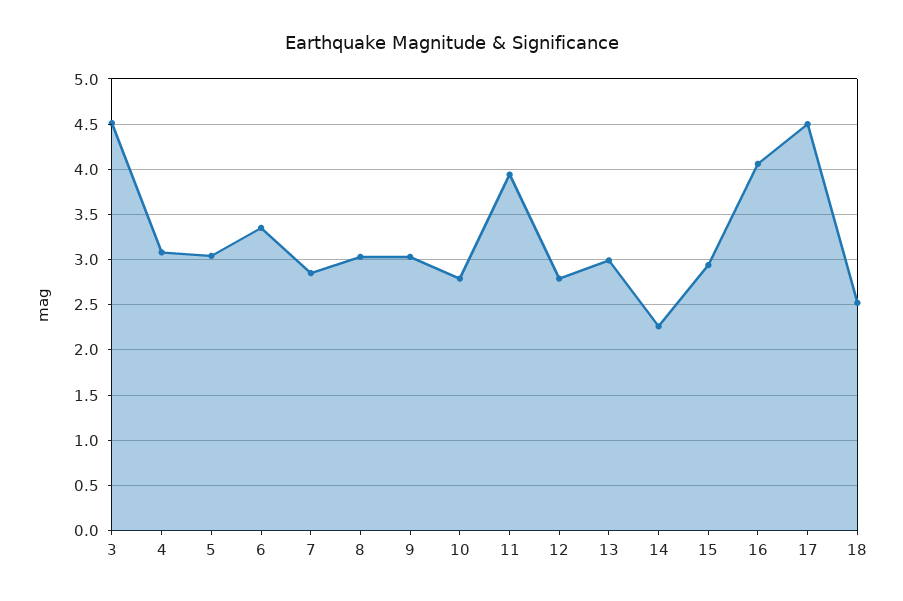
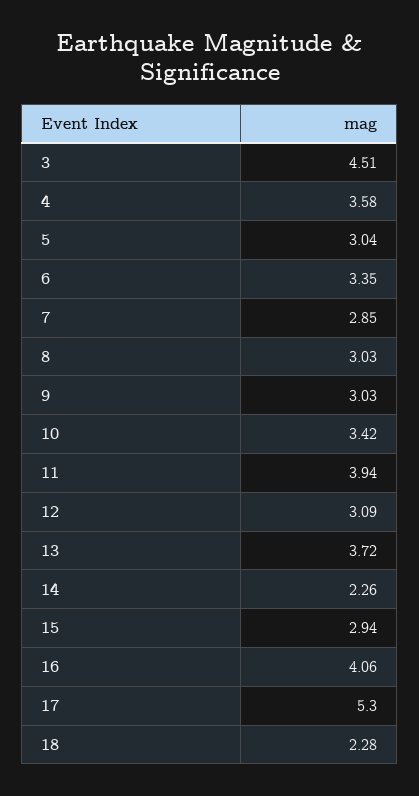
  {
    "3": 4.51,
-   "4": 3.1,
+   "4": 3.58,
    "5": 3.04,
    "6": 3.35,
    "7": 2.85,
    "8": 3.03,
    "9": 3.03,
-   "10": 2.8,
+   "10": 3.42,
    "11": 3.94,
-   "12": 2.8,
+   "12": 3.09,
-   "13": 3,
+   "13": 3.72,
    "14": 2.26,
    "15": 2.94,
    "16": 4.06,
-   "17": 4.5,
+   "17": 5.3,
-   "18": 2.5
+   "18": 2.28
  }

